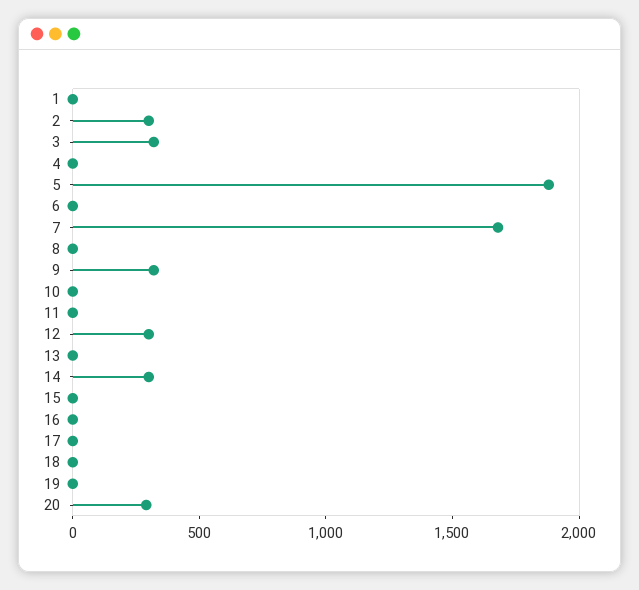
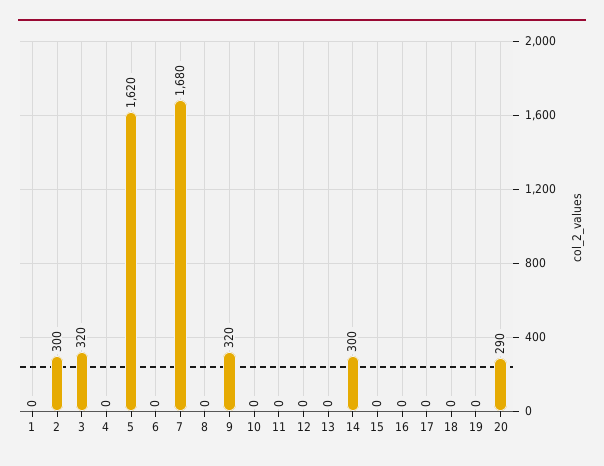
  {
    "1": 0,
    "2": 300,
    "3": 320,
    "4": 0,
-   "5": 1900,
+   "5": 1620,
    "6": 0,
    "7": 1680,
    "8": 0,
    "9": 320,
    "10": 0,
    "11": 0,
-   "12": 300,
+   "12": 0,
    "13": 0,
    "14": 300,
    "15": 0,
    "16": 0,
    "17": 0,
    "18": 0,
    "19": 0,
    "20": 290
  }

